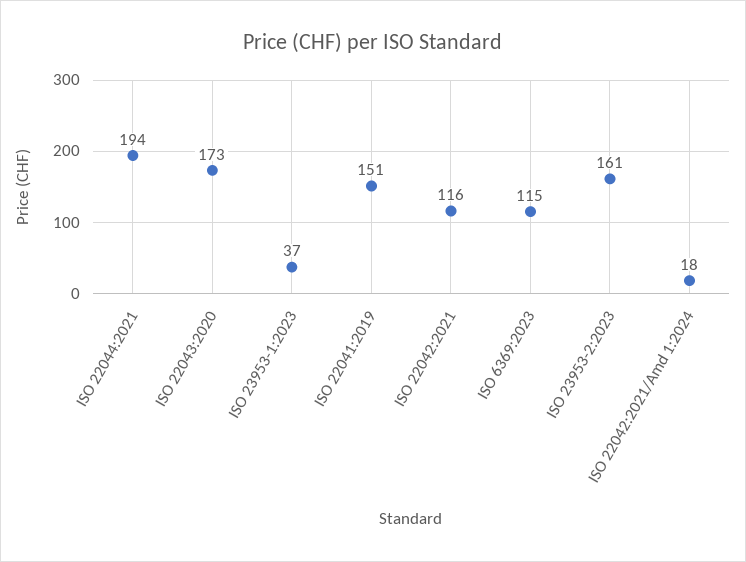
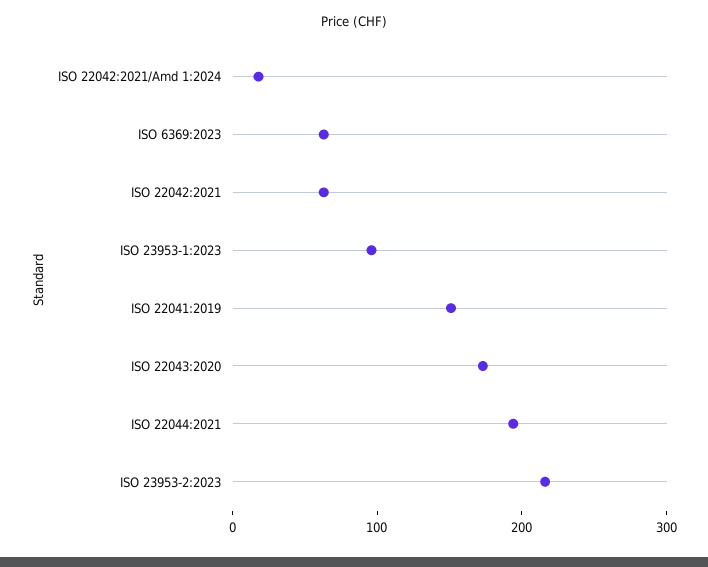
  {
    "ISO 22044:2021": 194,
    "ISO 22043:2020": 173,
-   "ISO 23953-1:2023": 37,
+   "ISO 23953-1:2023": 100,
    "ISO 22041:2019": 151,
-   "ISO 22042:2021": 116,
+   "ISO 22042:2021": 60,
-   "ISO 6369:2023": 115,
+   "ISO 6369:2023": 60,
-   "ISO 23953-2:2023": 161,
+   "ISO 23953-2:2023": 220,
    "ISO 22042:2021/Amd 1:2024": 18
  }

